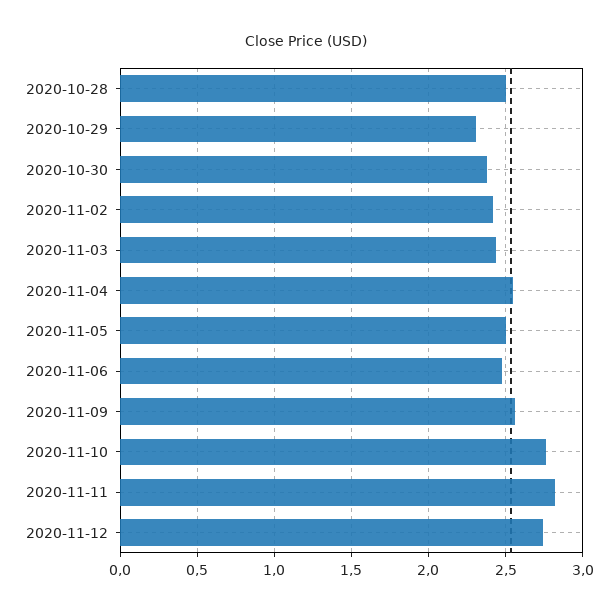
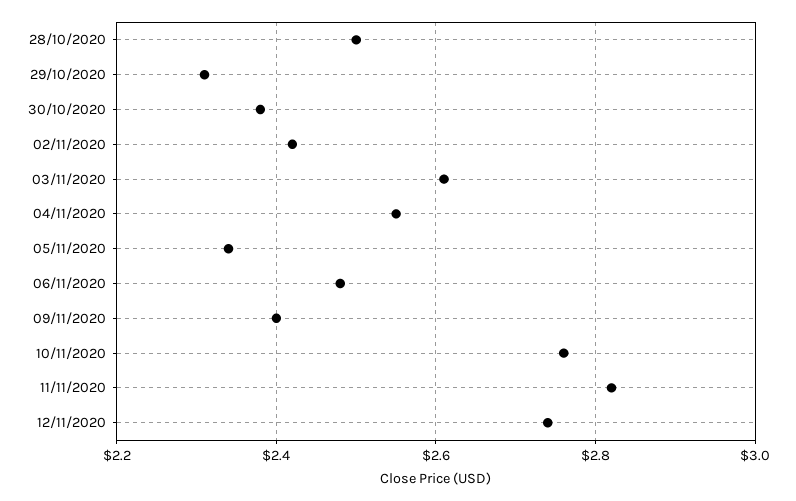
  {
    "2020-10-28": 2.5,
    "2020-10-29": 2.3,
    "2020-10-30": 2.4,
    "2020-11-02": 2.4,
-   "2020-11-03": 2.45,
+   "2020-11-03": 2.6,
    "2020-11-04": 2.55,
-   "2020-11-05": 2.5,
+   "2020-11-05": 2.35,
    "2020-11-06": 2.5,
-   "2020-11-09": 2.55,
+   "2020-11-09": 2.4,
    "2020-11-10": 2.75,
    "2020-11-11": 2.8,
    "2020-11-12": 2.75
  }

